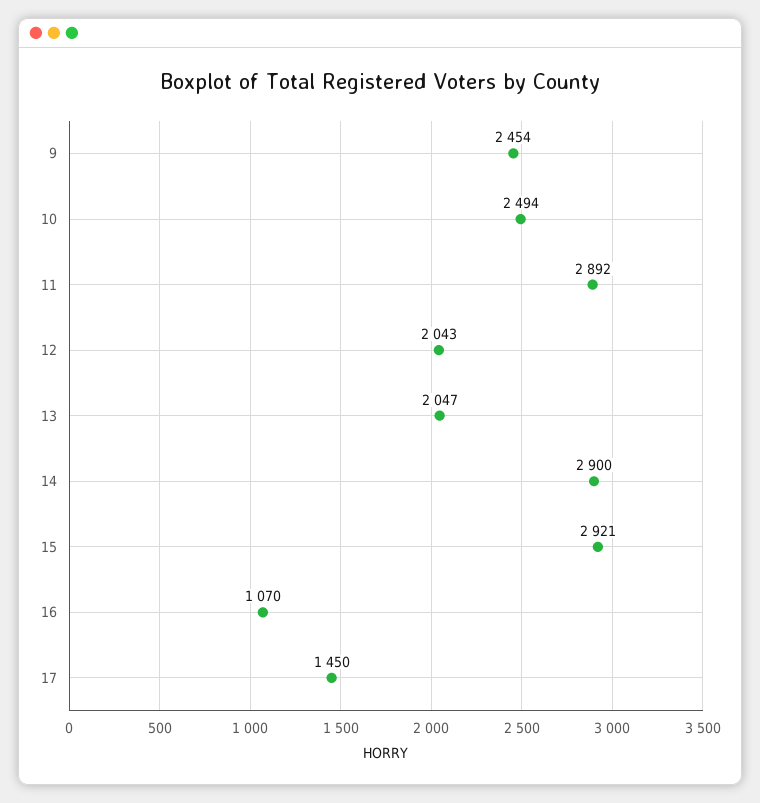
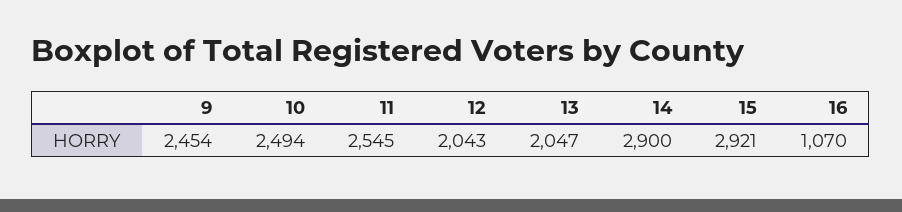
  {
    "9": 2454,
    "10": 2494,
-   "11": 2892,
+   "11": 2545,
    "12": 2043,
    "13": 2047,
    "14": 2900,
    "15": 2921,
-   "16": 1070,
+   "16": 1070
-   "17": 1450
  }

